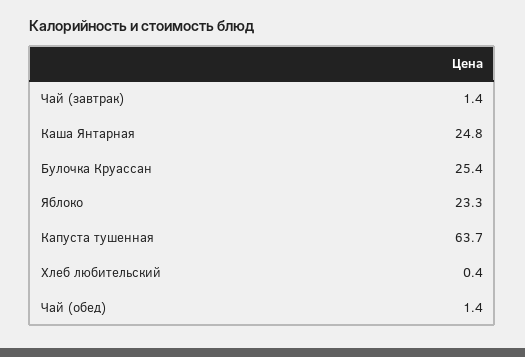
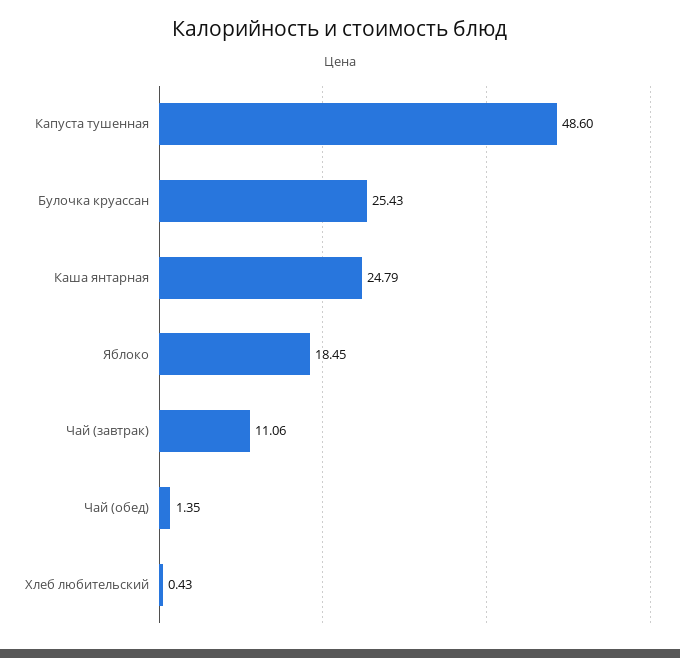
  {
-   "Чай (завтрак)": 1.4,
+   "Чай (завтрак)": 11.06,
    "Каша Янтарная": 24.79,
    "Булочка Круассан": 25.43,
-   "Яблоко": 23.3,
+   "Яблоко": 18.45,
-   "Капуста тушенная": 63.7,
+   "Капуста тушенная": 48.6,
    "Хлеб любительский": 0.43,
    "Чай (обед)": 1.35
  }

